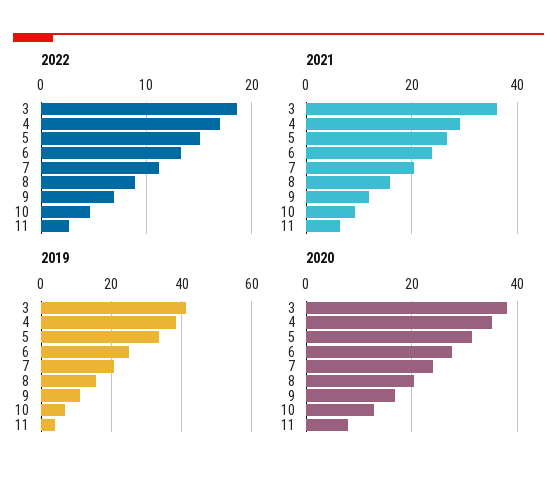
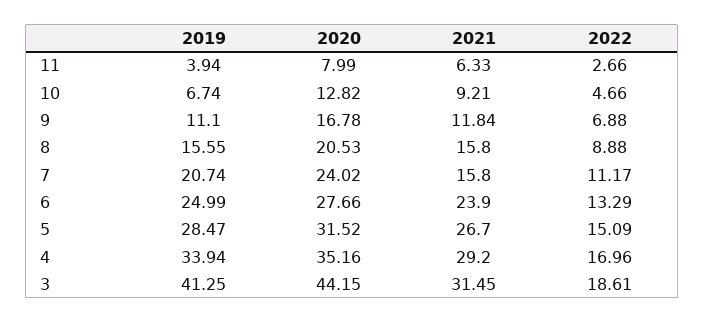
  {
    "2022": {
      "3": 18.61,
      "4": 16.96,
      "5": 15.09,
      "6": 13.29,
      "7": 11.17,
      "8": 8.88,
      "9": 6.88,
      "10": 4.66,
      "11": 2.66
    },
    "2021": {
-     "3": 36,
+     "3": 31.45,
      "4": 29.2,
      "5": 26.7,
      "6": 23.9,
-     "7": 20,
+     "7": 15.8,
      "8": 15.8,
      "9": 11.84,
      "10": 9.21,
      "11": 6.33
    },
    "2019": {
      "3": 41.25,
-     "4": 38,
+     "4": 33.94,
-     "5": 34,
+     "5": 28.47,
      "6": 24.99,
      "7": 20.74,
      "8": 15.55,
      "9": 11.1,
      "10": 6.74,
      "11": 3.94
    },
    "2020": {
-     "3": 38,
+     "3": 44.15,
      "4": 35.16,
      "5": 31.52,
      "6": 27.66,
      "7": 24.02,
      "8": 20.53,
      "9": 16.78,
      "10": 12.82,
      "11": 7.99
    }
  }

